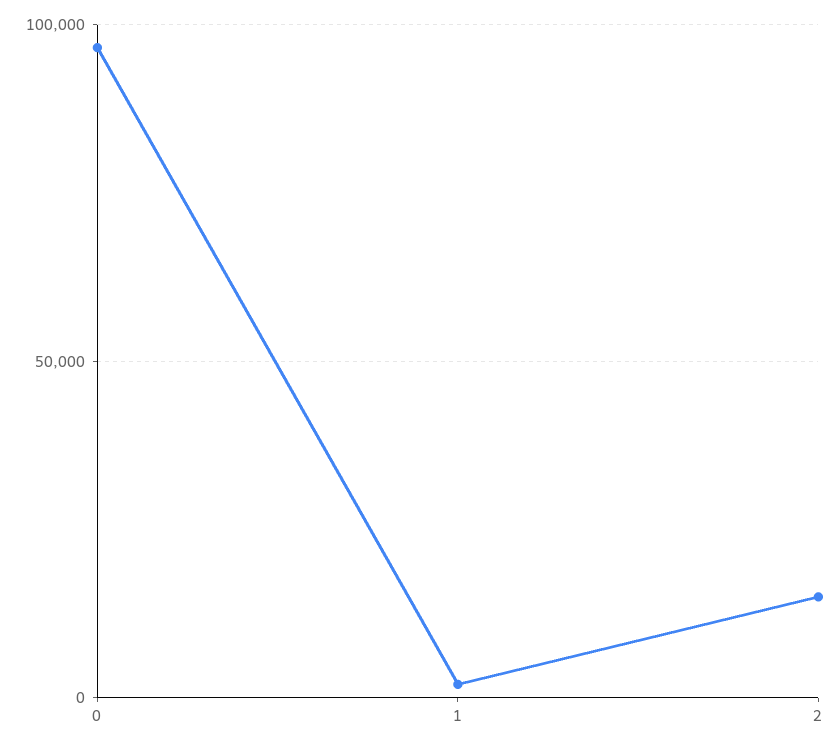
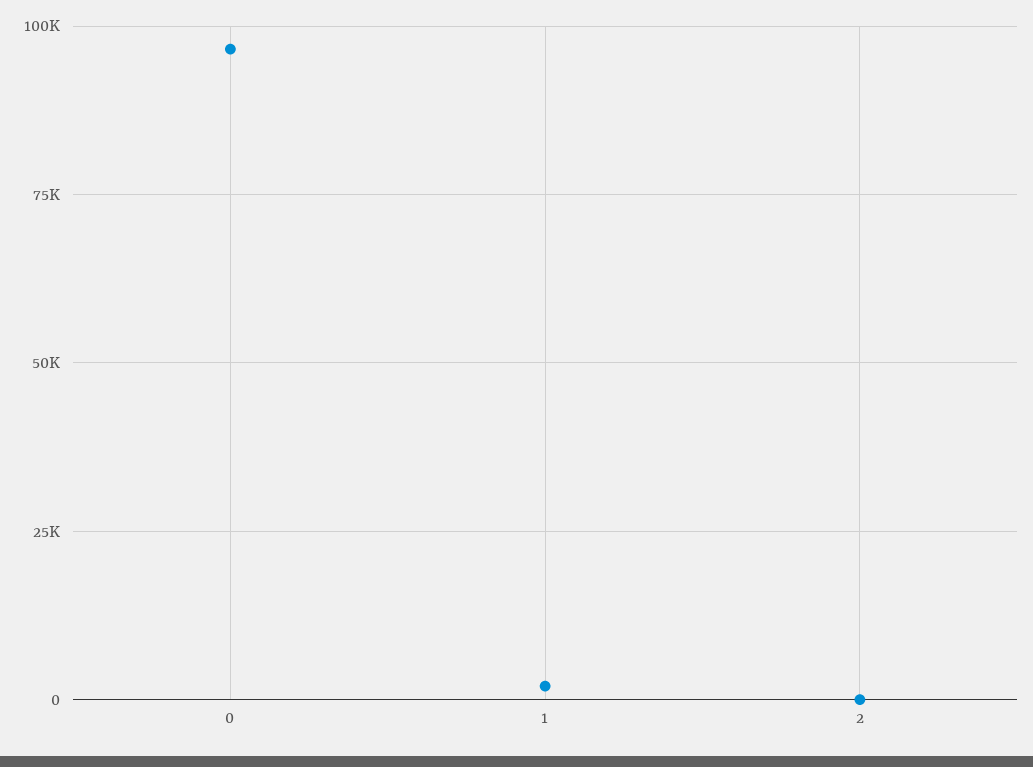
  {
    "0": 97500,
    "1": 2500,
-   "2": 15000
+   "2": 0
  }

